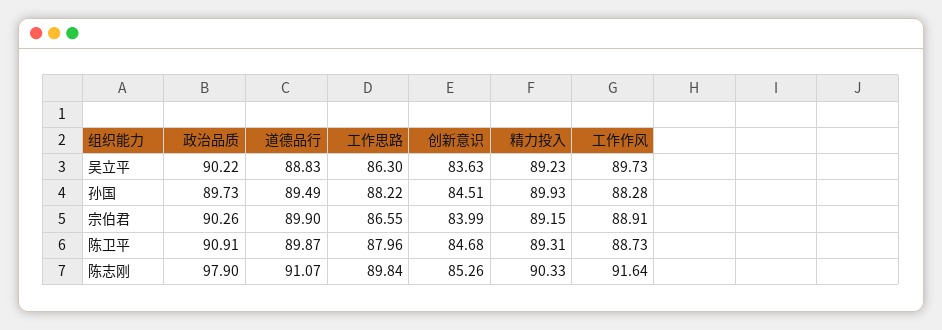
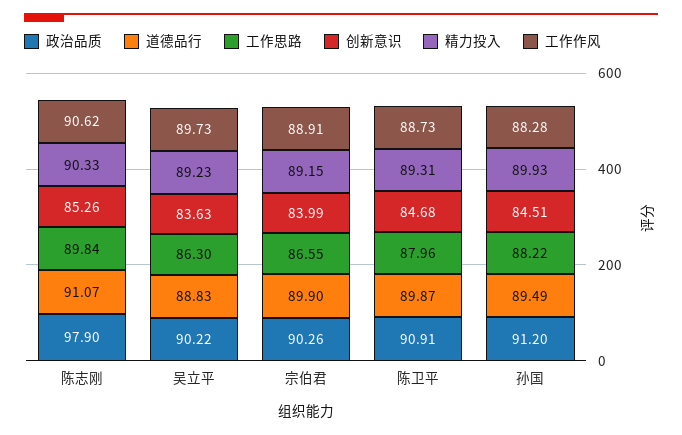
  {
    "政治品质": {
      "吴立平": 90.22,
-     "孙国": 89.73,
+     "孙国": 91.2,
      "宗伯君": 90.26,
      "陈卫平": 90.91,
      "陈志刚": 97.9
    },
    "道德品行": {
      "吴立平": 88.83,
      "孙国": 89.49,
      "宗伯君": 89.9,
      "陈卫平": 89.87,
      "陈志刚": 91.07
    },
    "工作思路": {
      "吴立平": 86.3,
      "孙国": 88.22,
      "宗伯君": 86.55,
      "陈卫平": 87.96,
      "陈志刚": 89.84
    },
    "创新意识": {
      "吴立平": 83.63,
      "孙国": 84.51,
      "宗伯君": 83.99,
      "陈卫平": 84.68,
      "陈志刚": 85.26
    },
    "精力投入": {
      "吴立平": 89.23,
      "孙国": 89.93,
      "宗伯君": 89.15,
      "陈卫平": 89.31,
      "陈志刚": 90.33
    },
    "工作作风": {
      "吴立平": 89.73,
      "孙国": 88.28,
      "宗伯君": 88.91,
      "陈卫平": 88.73,
-     "陈志刚": 91.64
+     "陈志刚": 90.62
    }
  }

